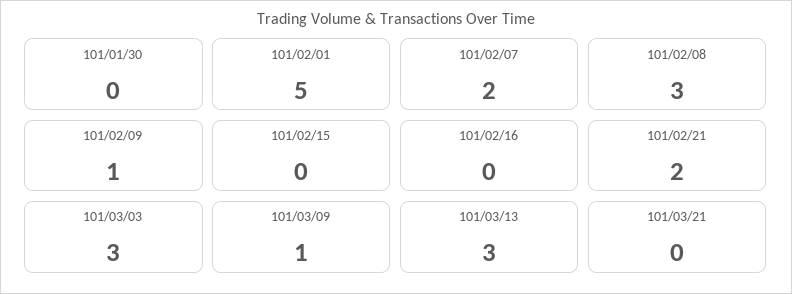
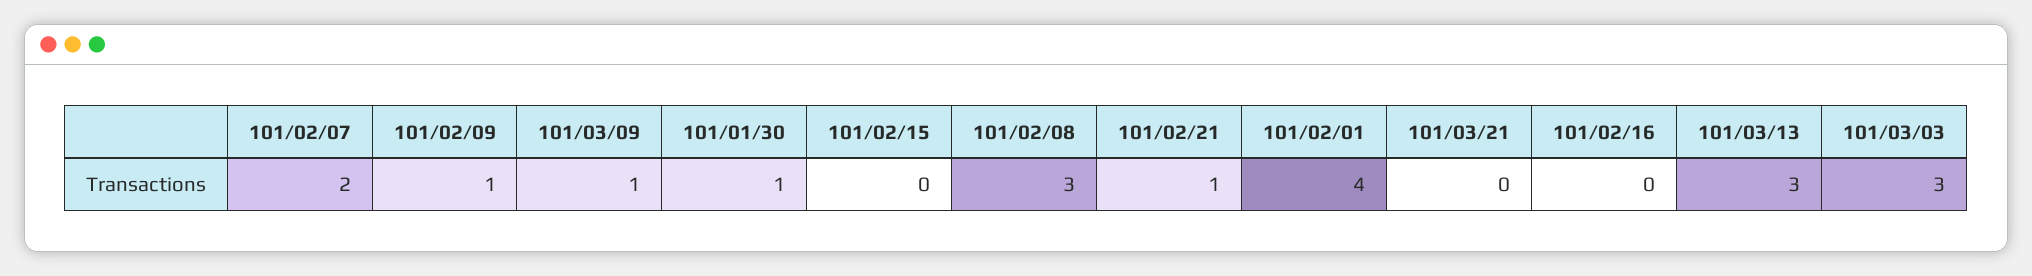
  {
-   "101/01/30": 0,
+   "101/01/30": 1,
-   "101/02/01": 5,
+   "101/02/01": 4,
    "101/02/07": 2,
    "101/02/08": 3,
    "101/02/09": 1,
    "101/02/15": 0,
    "101/02/16": 0,
-   "101/02/21": 2,
+   "101/02/21": 1,
    "101/03/03": 3,
    "101/03/09": 1,
    "101/03/13": 3,
    "101/03/21": 0
  }

